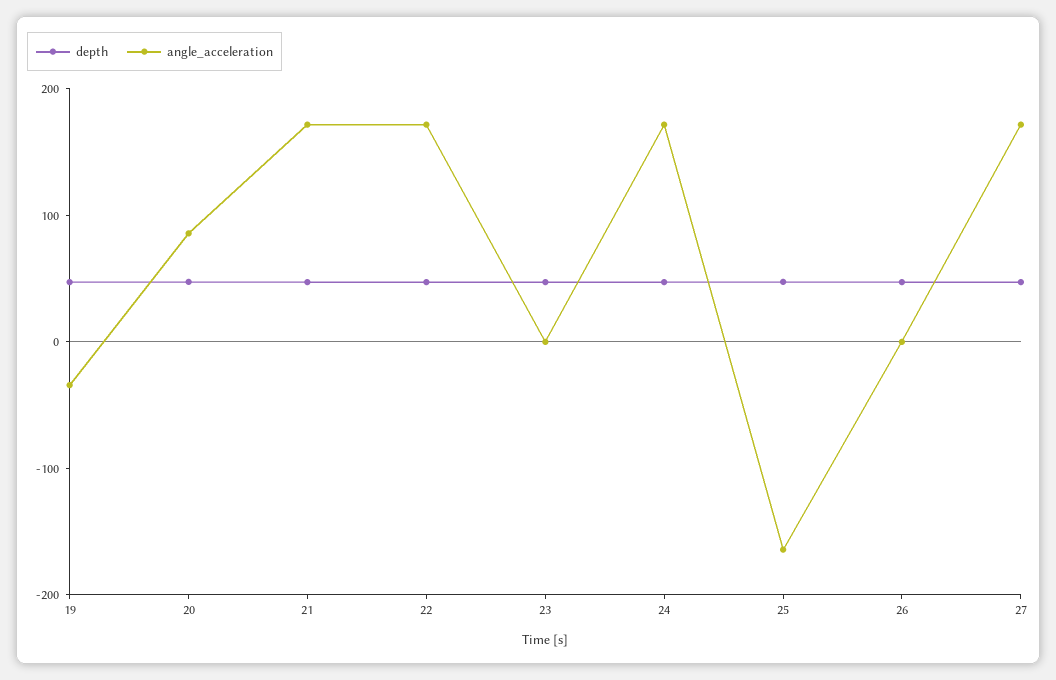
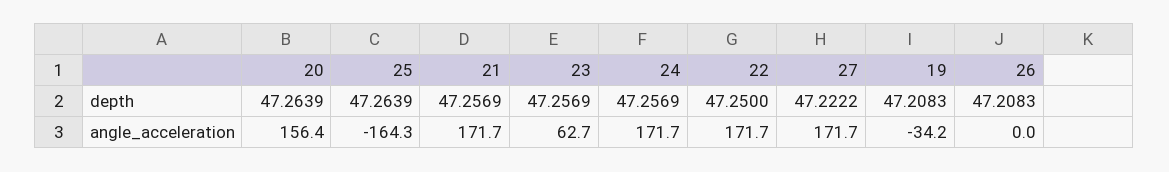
  {
    "depth": {
      "19": 47.2083,
      "20": 47.2639,
      "21": 47.2569,
      "22": 47.25,
      "23": 47.2569,
      "24": 47.2569,
      "25": 47.2639,
      "26": 47.2083,
      "27": 47.2222
    },
    "angle_acceleration": {
      "19": -34.2,
-     "20": 80,
+     "20": 156.4,
      "21": 171.7,
      "22": 171.7,
-     "23": 0,
+     "23": 62.7,
      "24": 171.7,
      "25": -164.3,
      "26": 0,
      "27": 171.7
    }
  }

